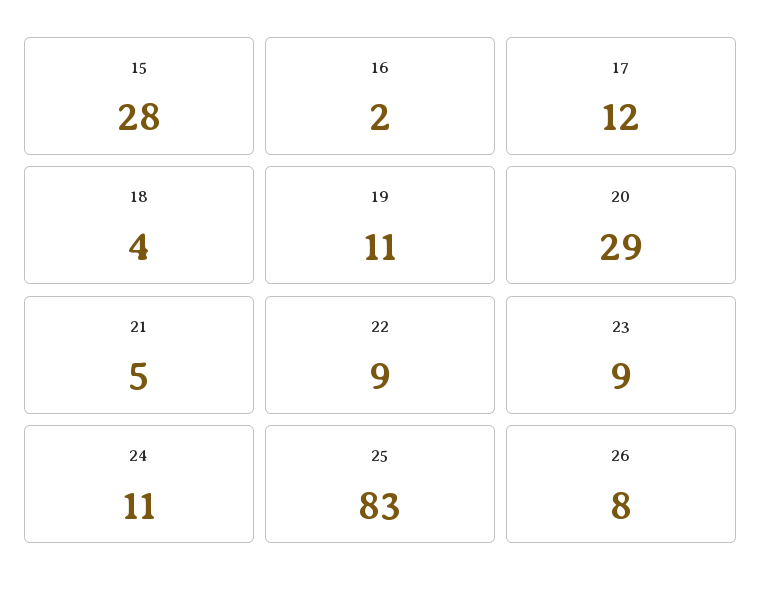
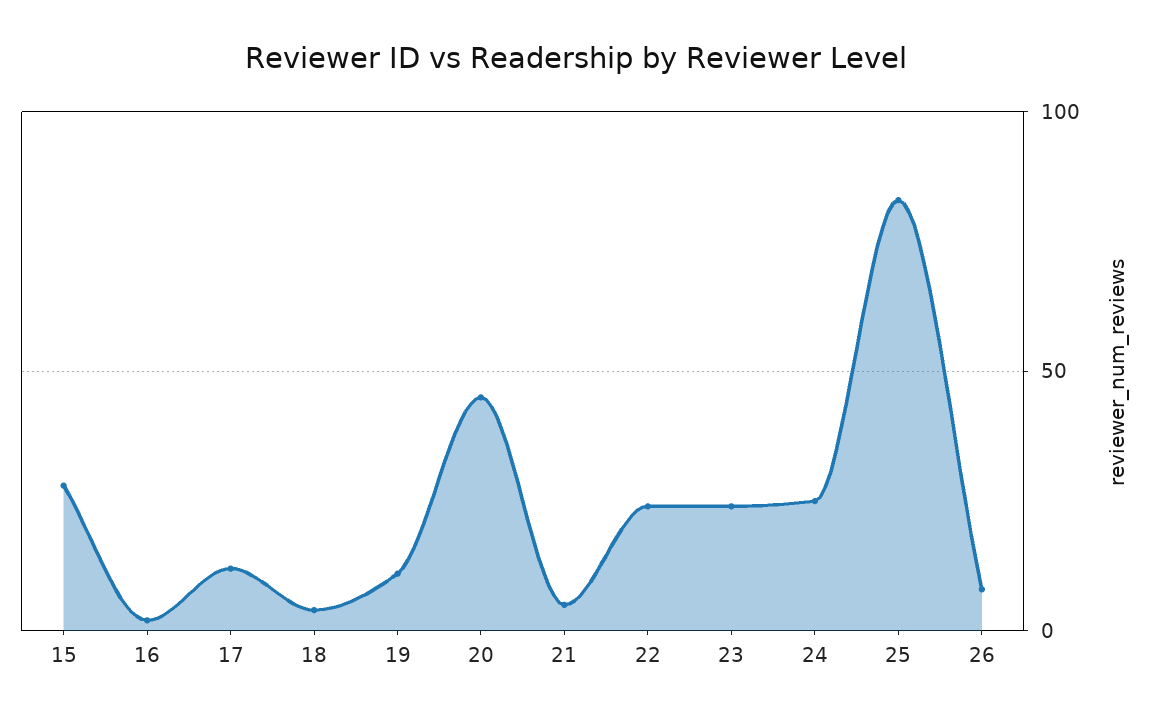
  {
    "15": 28,
    "16": 2,
    "17": 12,
    "18": 4,
    "19": 11,
-   "20": 29,
+   "20": 45,
    "21": 5,
-   "22": 9,
+   "22": 25,
-   "23": 9,
+   "23": 25,
-   "24": 11,
+   "24": 25,
    "25": 83,
    "26": 8
  }

